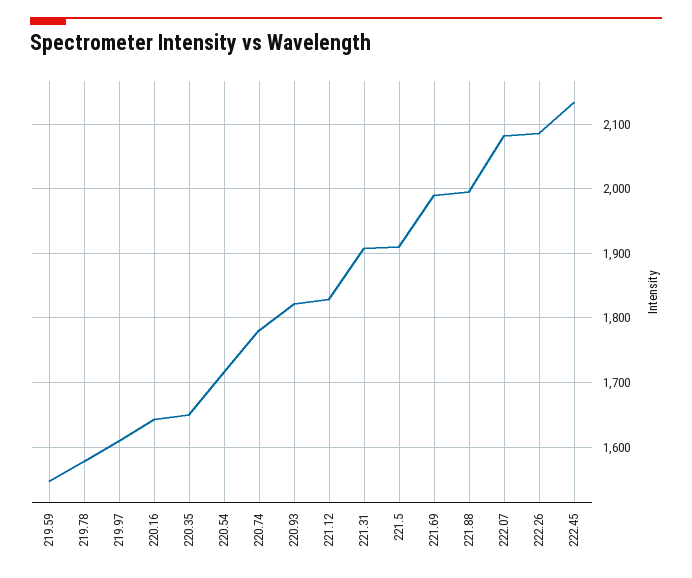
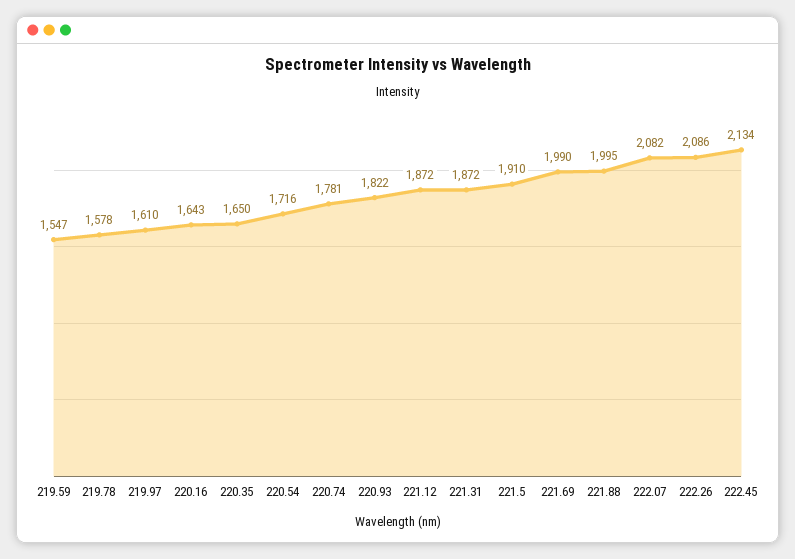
  {
    "219.59": 1547,
    "219.78": 1578,
    "219.97": 1610,
    "220.16": 1643,
    "220.35": 1650,
    "220.54": 1716,
    "220.74": 1781,
    "220.93": 1822,
-   "221.12": 1830,
+   "221.12": 1872,
-   "221.31": 1910,
+   "221.31": 1872,
    "221.5": 1910,
    "221.69": 1990,
    "221.88": 1995,
    "222.07": 2082,
    "222.26": 2086,
    "222.45": 2134
  }

